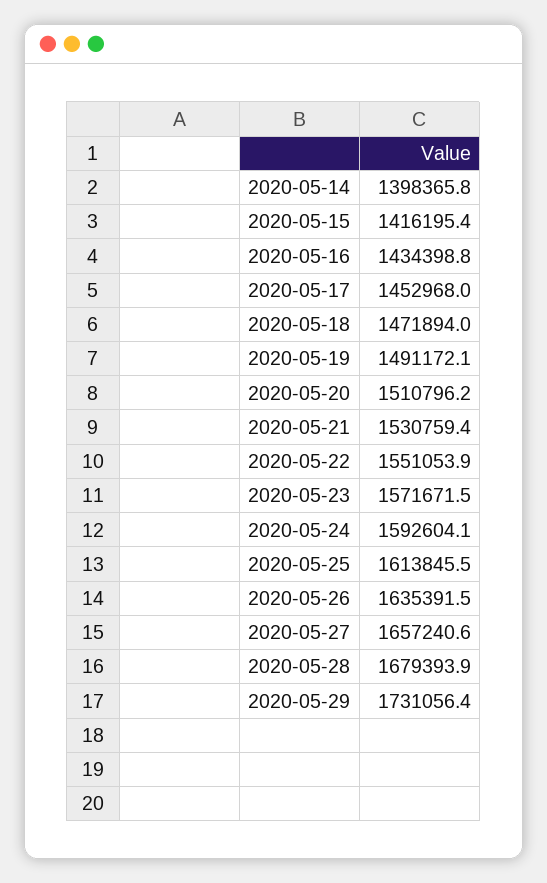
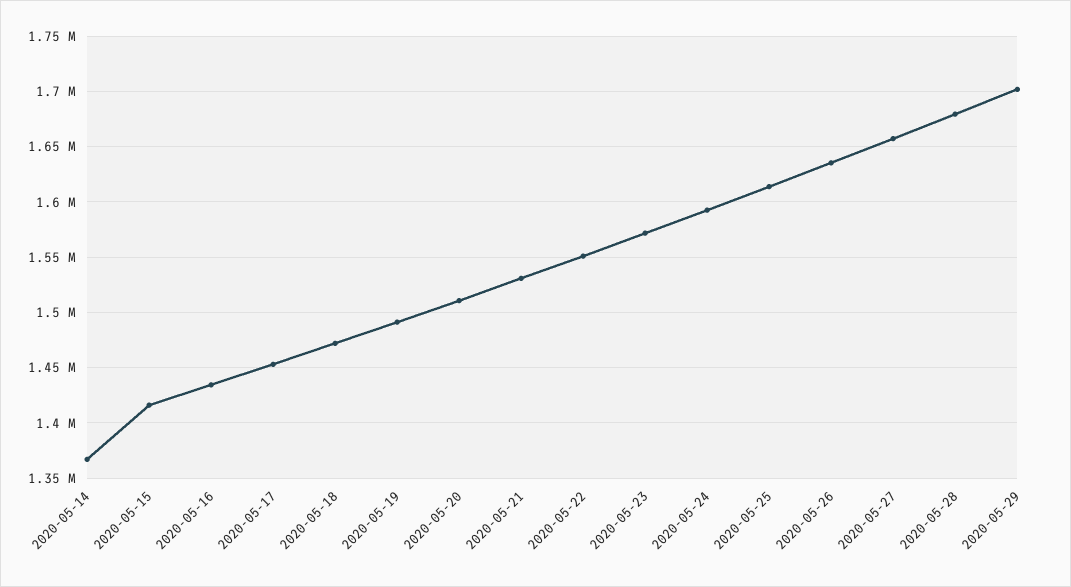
  {
-   "2020-05-14": 1398365.8,
+   "2020-05-14": 1370000,
    "2020-05-15": 1416195.4,
    "2020-05-16": 1434398.8,
    "2020-05-17": 1452968,
    "2020-05-18": 1471894,
    "2020-05-19": 1491172.1,
    "2020-05-20": 1510796.2,
    "2020-05-21": 1530759.4,
    "2020-05-22": 1551053.9,
    "2020-05-23": 1571671.5,
    "2020-05-24": 1592604.1,
    "2020-05-25": 1613845.5,
    "2020-05-26": 1635391.5,
    "2020-05-27": 1657240.6,
    "2020-05-28": 1679393.9,
-   "2020-05-29": 1731056.4
+   "2020-05-29": 1700000
  }

